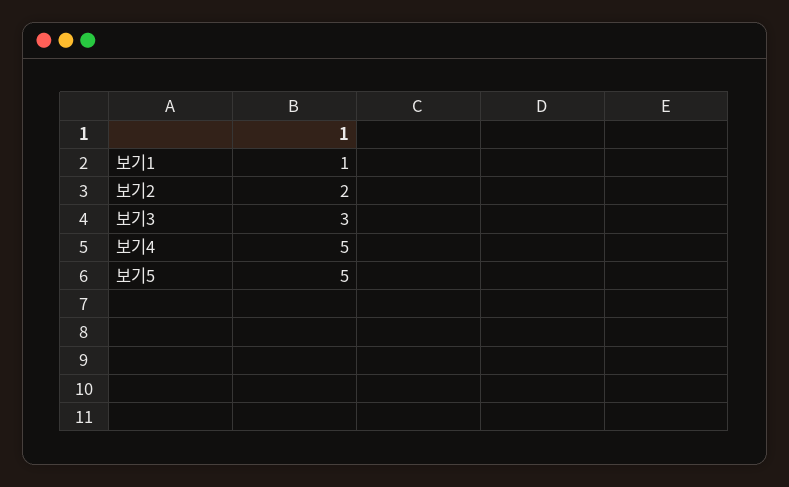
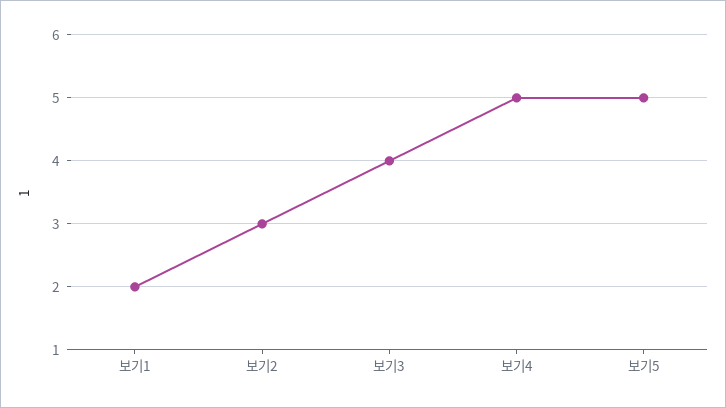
  {
-   "보기1": 1,
+   "보기1": 2,
-   "보기2": 2,
+   "보기2": 3,
-   "보기3": 3,
+   "보기3": 4,
    "보기4": 5,
    "보기5": 5
  }

